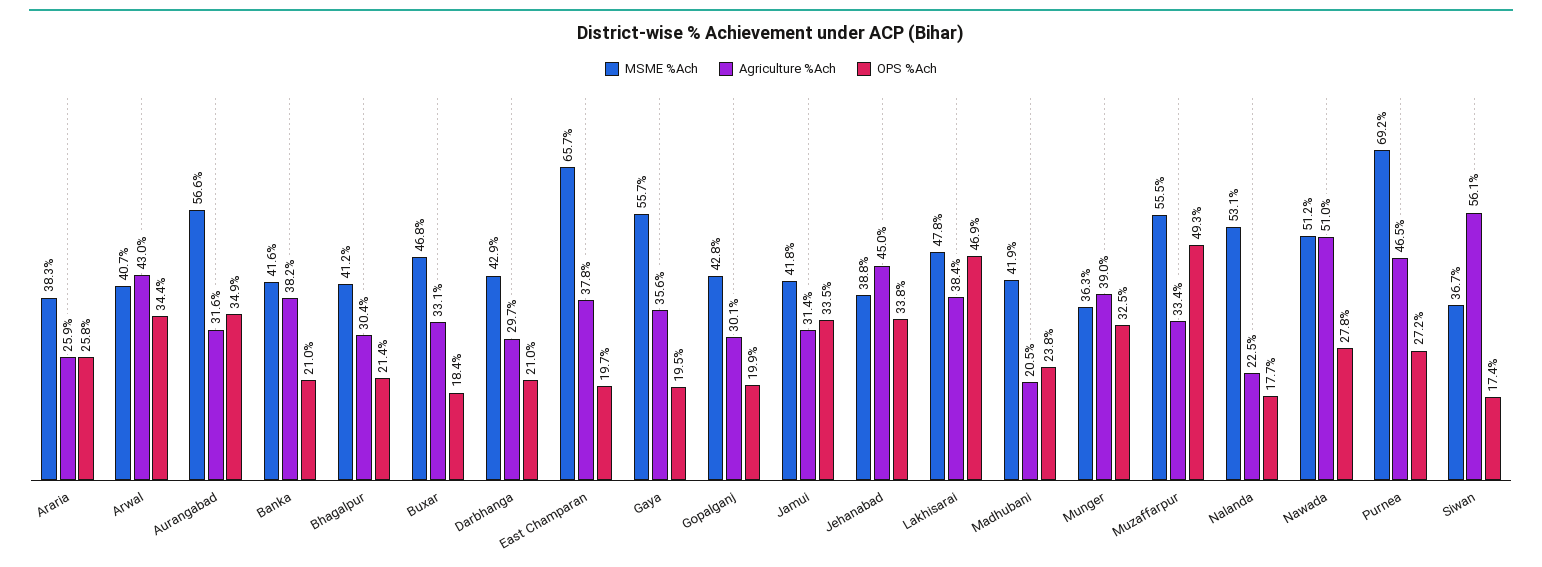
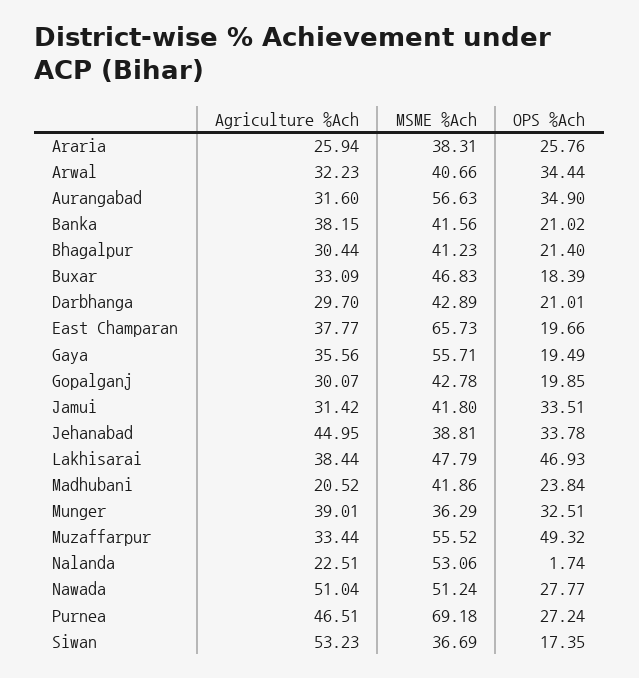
  {
    "MSME %Ach": {
      "Araria": 38.31,
      "Arwal": 40.66,
      "Aurangabad": 56.63,
      "Banka": 41.56,
      "Bhagalpur": 41.23,
      "Buxar": 46.83,
      "Darbhanga": 42.89,
      "East Champaran": 65.73,
      "Gaya": 55.71,
      "Gopalganj": 42.78,
      "Jamui": 41.8,
      "Jehanabad": 38.81,
      "Lakhisarai": 47.79,
      "Madhubani": 41.86,
      "Munger": 36.29,
      "Muzaffarpur": 55.52,
      "Nalanda": 53.06,
      "Nawada": 51.24,
      "Purnea": 69.18,
      "Siwan": 36.69
    },
    "Agriculture %Ach": {
      "Araria": 25.94,
-     "Arwal": 43,
+     "Arwal": 32.23,
      "Aurangabad": 31.6,
      "Banka": 38.15,
      "Bhagalpur": 30.44,
      "Buxar": 33.09,
      "Darbhanga": 29.7,
      "East Champaran": 37.77,
      "Gaya": 35.56,
      "Gopalganj": 30.07,
      "Jamui": 31.42,
      "Jehanabad": 44.95,
      "Lakhisarai": 38.44,
      "Madhubani": 20.52,
      "Munger": 39.01,
      "Muzaffarpur": 33.44,
      "Nalanda": 22.51,
      "Nawada": 51.04,
      "Purnea": 46.51,
-     "Siwan": 56.1
+     "Siwan": 53.23
    },
    "OPS %Ach": {
      "Araria": 25.76,
      "Arwal": 34.44,
      "Aurangabad": 34.9,
      "Banka": 21.02,
      "Bhagalpur": 21.4,
      "Buxar": 18.39,
      "Darbhanga": 21.01,
      "East Champaran": 19.66,
      "Gaya": 19.49,
      "Gopalganj": 19.85,
      "Jamui": 33.51,
      "Jehanabad": 33.78,
      "Lakhisarai": 46.93,
      "Madhubani": 23.84,
      "Munger": 32.51,
      "Muzaffarpur": 49.32,
-     "Nalanda": 17.7,
+     "Nalanda": 1.74,
      "Nawada": 27.77,
      "Purnea": 27.24,
      "Siwan": 17.35
    }
  }

